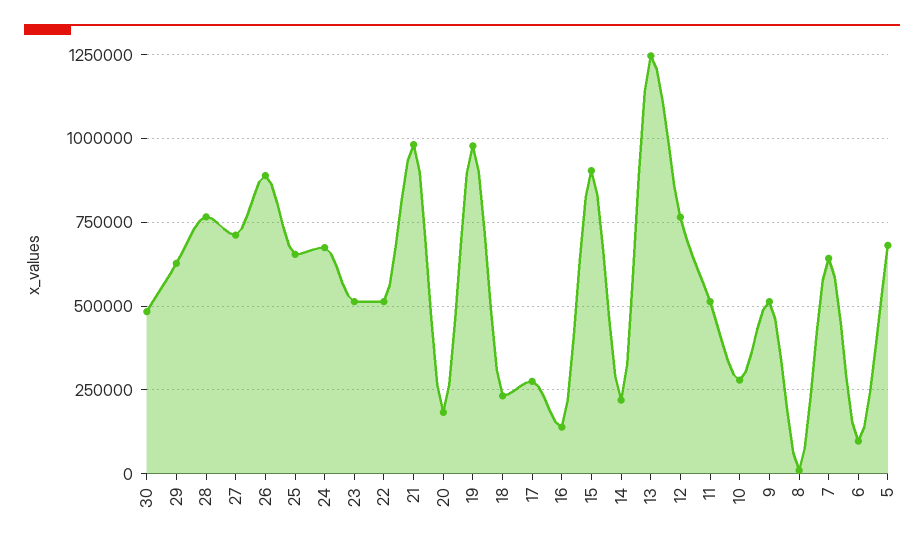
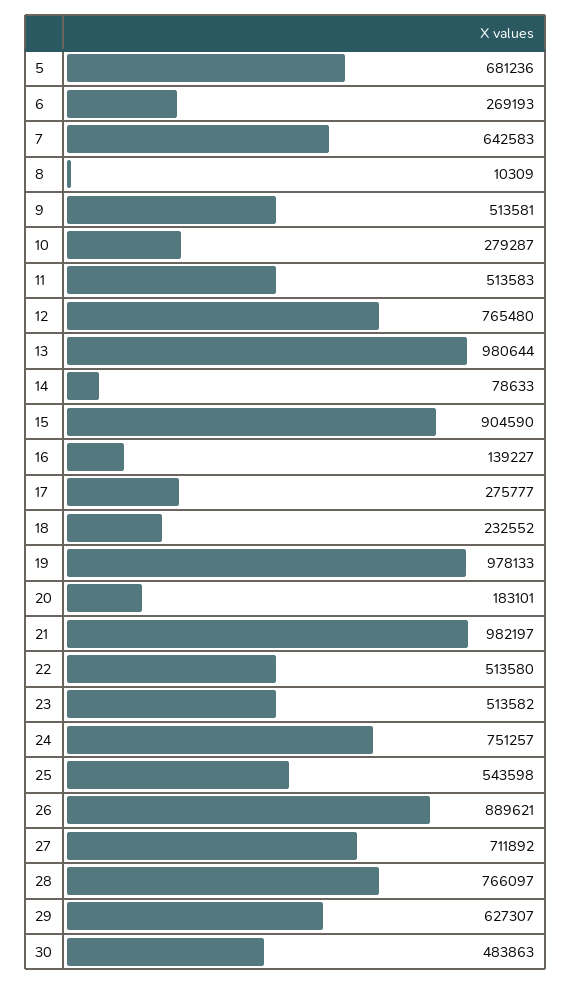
  {
    "30": 483863,
    "29": 627307,
    "28": 766097,
    "27": 711892,
    "26": 889621,
-   "25": 650000,
+   "25": 543598,
-   "24": 675000,
+   "24": 751257,
    "23": 513582,
    "22": 513580,
    "21": 982197,
    "20": 183101,
    "19": 978133,
    "18": 232552,
    "17": 275777,
    "16": 139227,
    "15": 904590,
-   "14": 225000,
+   "14": 78633,
-   "13": 1250000,
+   "13": 980644,
    "12": 765480,
    "11": 513583,
    "10": 279287,
    "9": 513581,
    "8": 10309,
    "7": 642583,
-   "6": 100000,
+   "6": 269193,
    "5": 681236
  }

